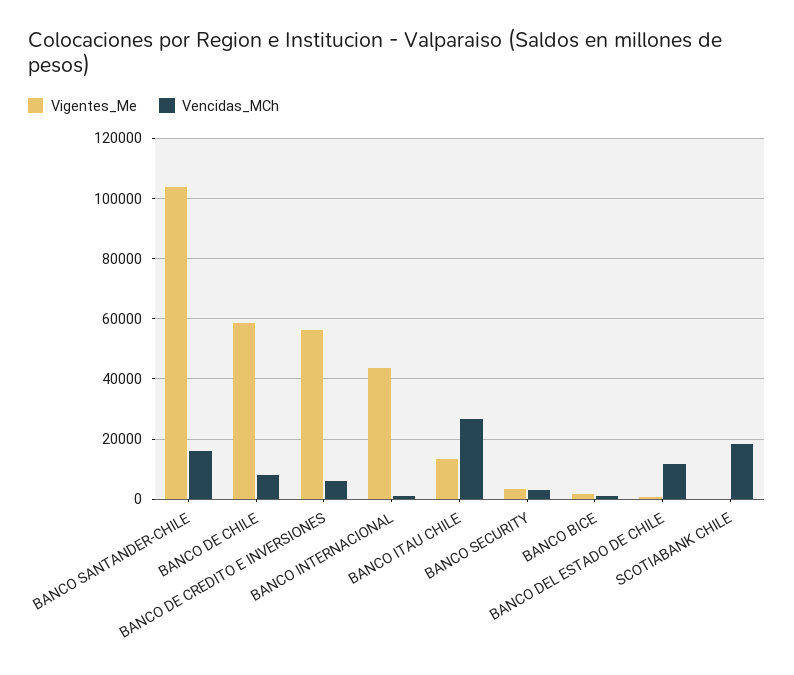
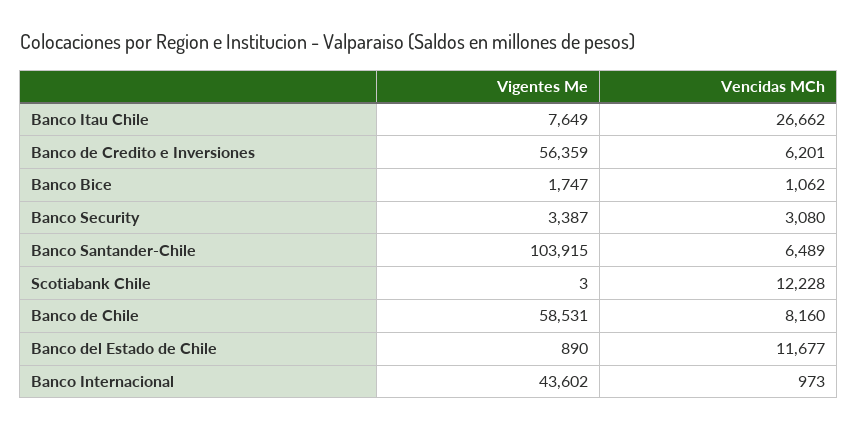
  {
    "Vigentes_Me": {
      "BANCO SANTANDER-CHILE": 103915,
      "BANCO DE CHILE": 58531,
      "BANCO DE CREDITO E INVERSIONES": 56359,
      "BANCO INTERNACIONAL": 43602,
-     "BANCO ITAU CHILE": 14000,
+     "BANCO ITAU CHILE": 7649,
      "BANCO SECURITY": 3387,
      "BANCO BICE": 1747,
      "BANCO DEL ESTADO DE CHILE": 890,
      "SCOTIABANK CHILE": 3
    },
    "Vencidas_MCh": {
-     "BANCO SANTANDER-CHILE": 16000,
+     "BANCO SANTANDER-CHILE": 6489,
      "BANCO DE CHILE": 8160,
      "BANCO DE CREDITO E INVERSIONES": 6201,
      "BANCO INTERNACIONAL": 973,
      "BANCO ITAU CHILE": 26662,
      "BANCO SECURITY": 3080,
      "BANCO BICE": 1062,
      "BANCO DEL ESTADO DE CHILE": 11677,
-     "SCOTIABANK CHILE": 18000
+     "SCOTIABANK CHILE": 12228
    }
  }

